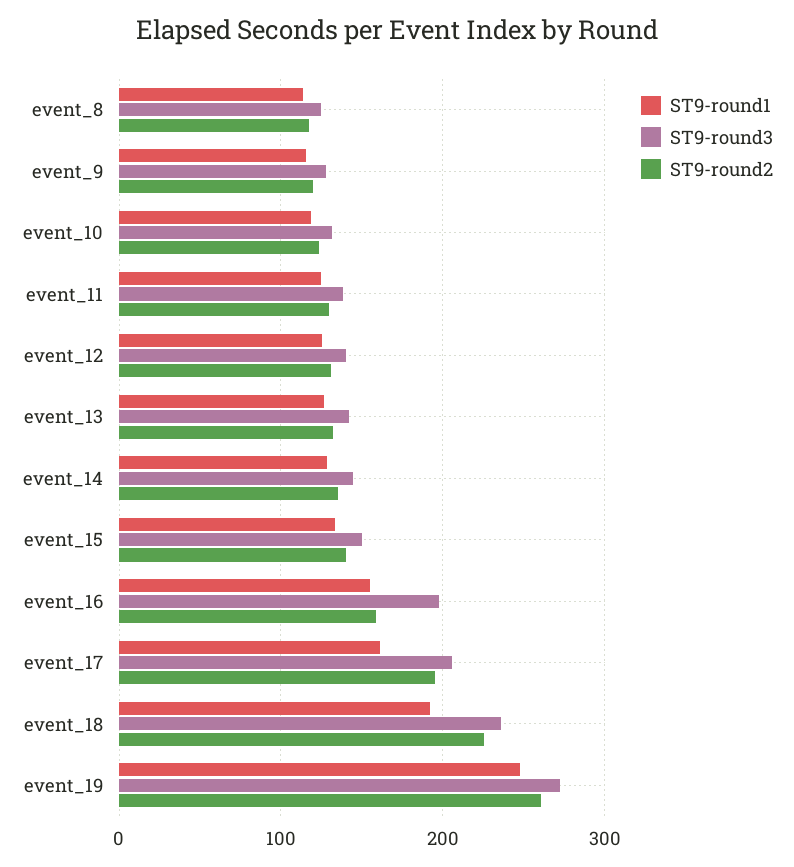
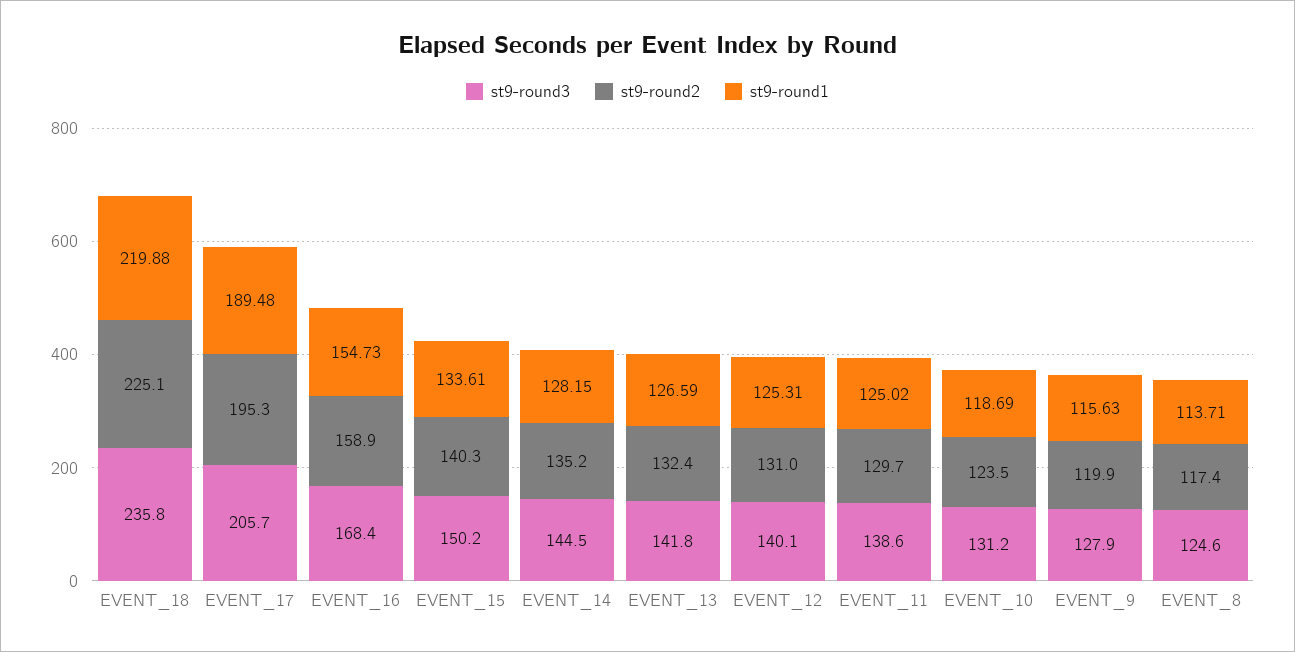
  {
    "ST9-round1": {
      "event_8": 113.71,
      "event_9": 115.63,
      "event_10": 118.69,
      "event_11": 125.02,
      "event_12": 125.31,
      "event_13": 126.59,
      "event_14": 128.15,
      "event_15": 133.61,
      "event_16": 154.73,
-     "event_17": 160,
+     "event_17": 189.48,
-     "event_18": 190,
+     "event_18": 219.88
-     "event_19": 250
    },
    "ST9-round3": {
      "event_8": 124.6,
      "event_9": 127.9,
      "event_10": 131.2,
      "event_11": 138.6,
      "event_12": 140.1,
      "event_13": 141.8,
      "event_14": 144.5,
      "event_15": 150.2,
-     "event_16": 200,
+     "event_16": 168.4,
      "event_17": 205.7,
-     "event_18": 235.8,
+     "event_18": 235.8
-     "event_19": 270
    },
    "ST9-round2": {
      "event_8": 117.4,
      "event_9": 119.9,
      "event_10": 123.5,
      "event_11": 129.7,
      "event_12": 131,
      "event_13": 132.4,
      "event_14": 135.2,
      "event_15": 140.3,
      "event_16": 158.9,
      "event_17": 195.3,
-     "event_18": 225.1,
+     "event_18": 225.1
-     "event_19": 260
    }
  }

